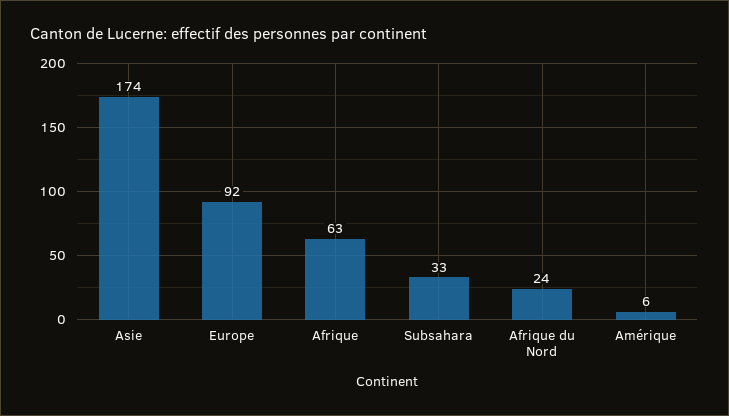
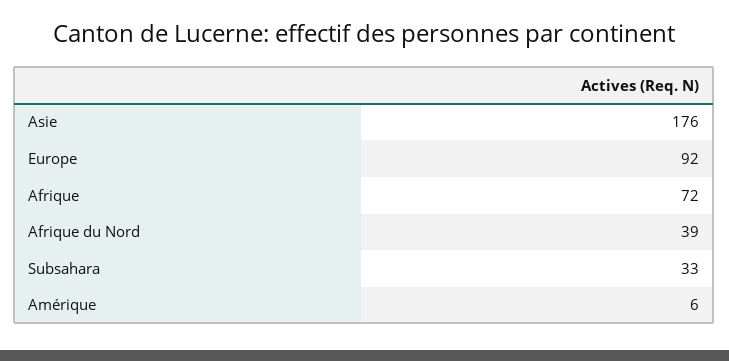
  {
-   "Asie": 174,
+   "Asie": 176,
    "Europe": 92,
-   "Afrique": 63,
+   "Afrique": 72,
    "Subsahara": 33,
-   "Afrique du Nord": 24,
+   "Afrique du Nord": 39,
    "Amérique": 6
  }

